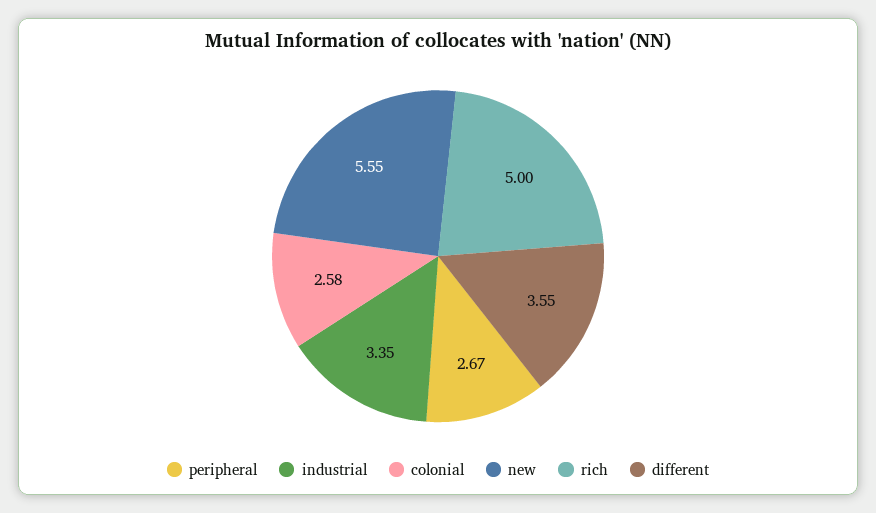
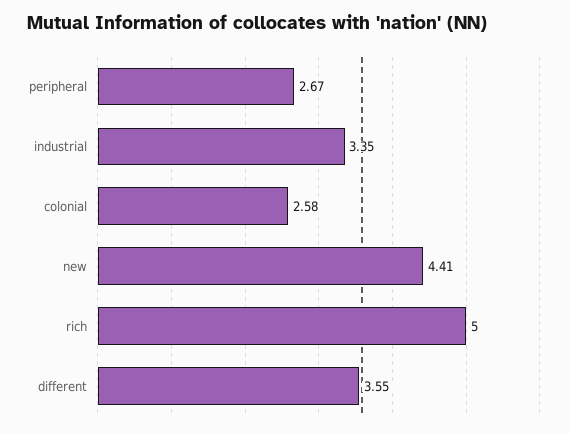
  {
    "peripheral": 2.67,
    "industrial": 3.35,
    "colonial": 2.58,
-   "new": 5.55,
+   "new": 4.41,
    "rich": 5,
    "different": 3.55
  }

